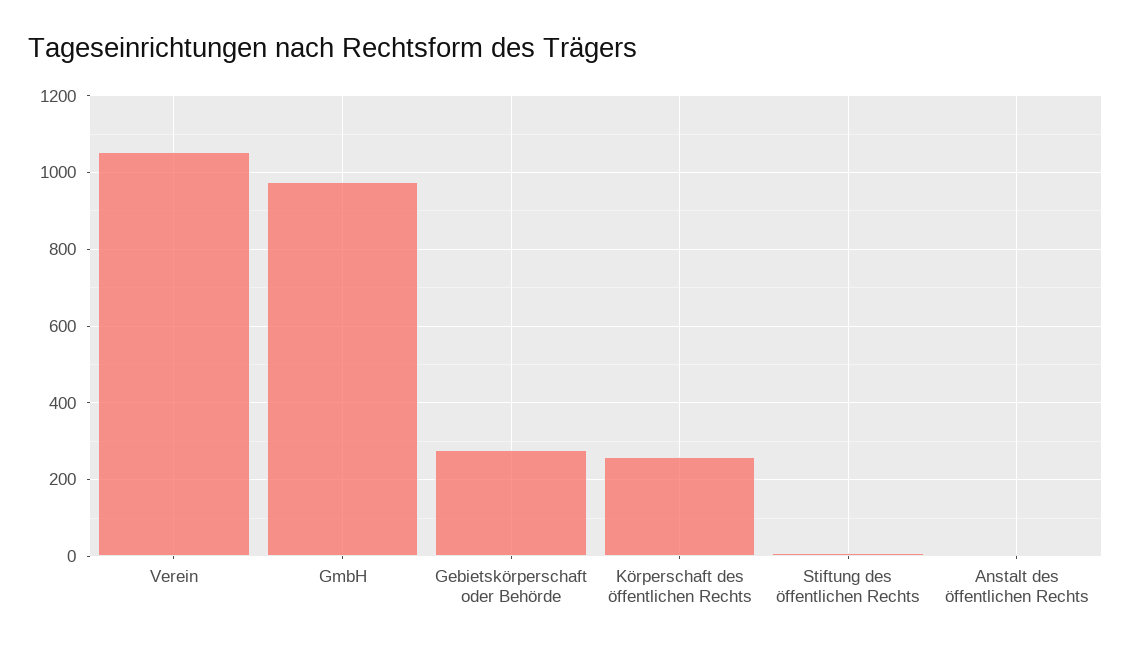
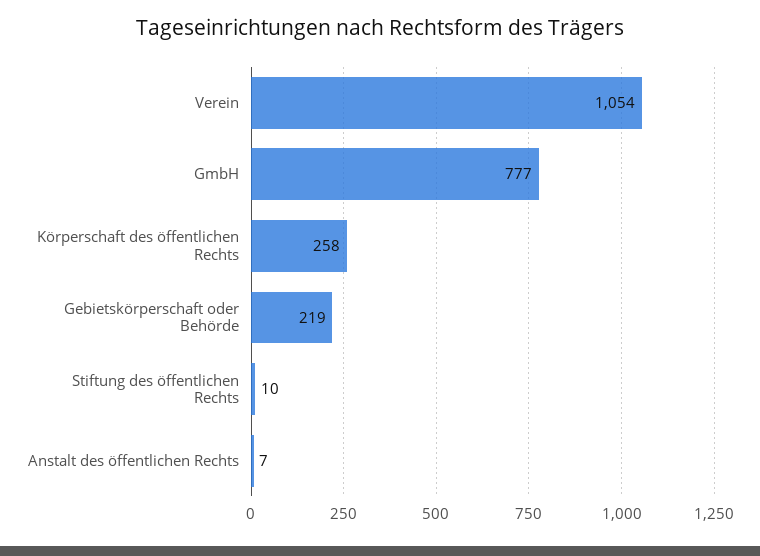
  {
    "Verein": 1054,
-   "GmbH": 980,
+   "GmbH": 777,
-   "Gebietskörperschaft oder Behörde": 280,
+   "Gebietskörperschaft oder Behörde": 219,
    "Körperschaft des öffentlichen Rechts": 258,
    "Stiftung des öffentlichen Rechts": 10,
    "Anstalt des öffentlichen Rechts": 7
  }

